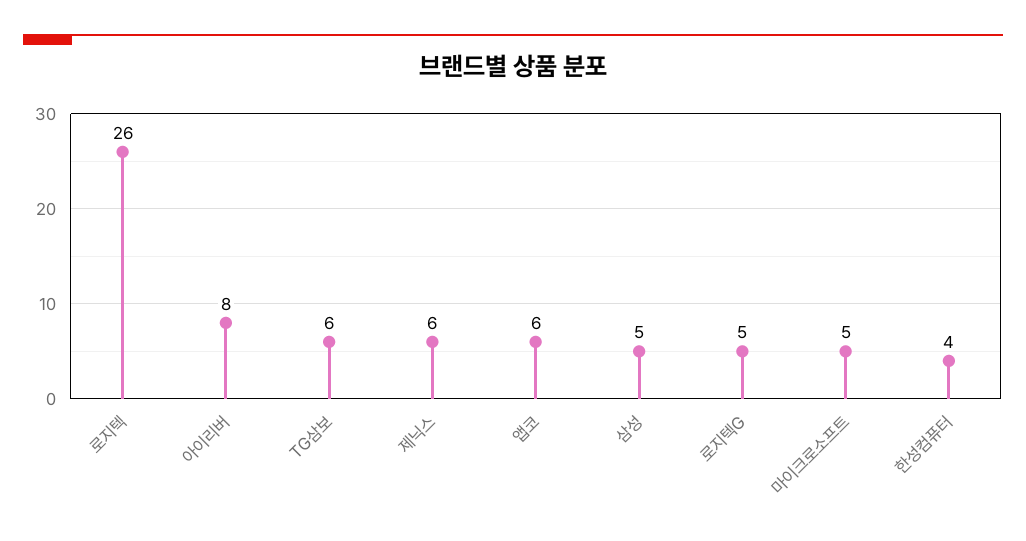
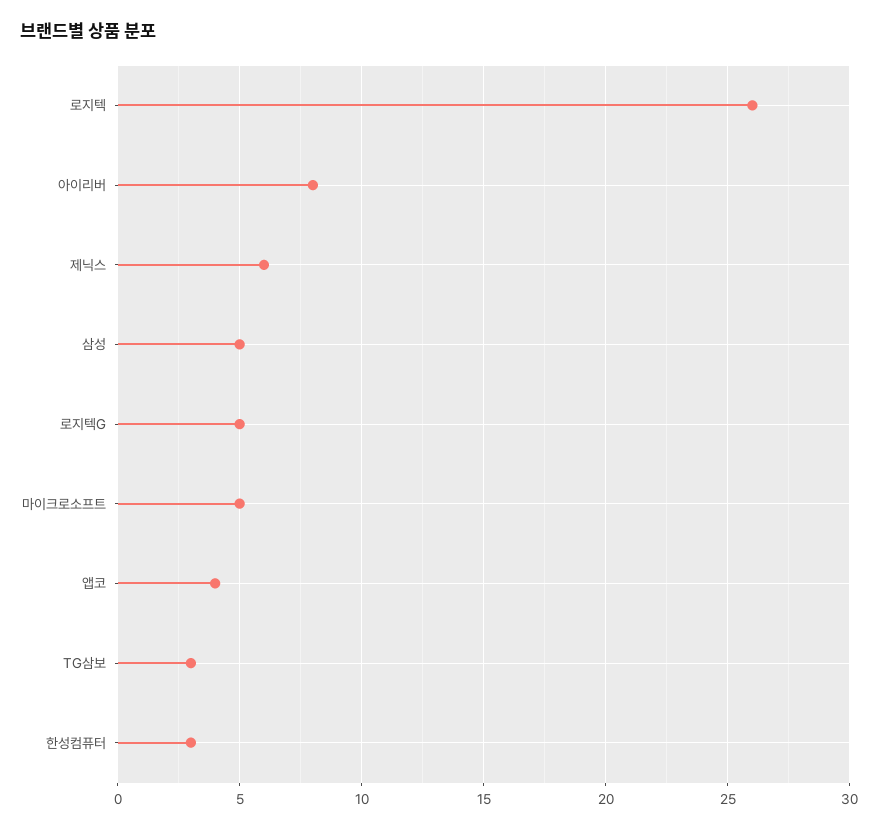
  {
    "로지텍": 26,
    "아이리버": 8,
-   "TG삼보": 6,
+   "TG삼보": 3,
    "제닉스": 6,
-   "앱코": 6,
+   "앱코": 4,
    "삼성": 5,
    "로지텍G": 5,
    "마이크로소프트": 5,
-   "한성컴퓨터": 4
+   "한성컴퓨터": 3
  }

